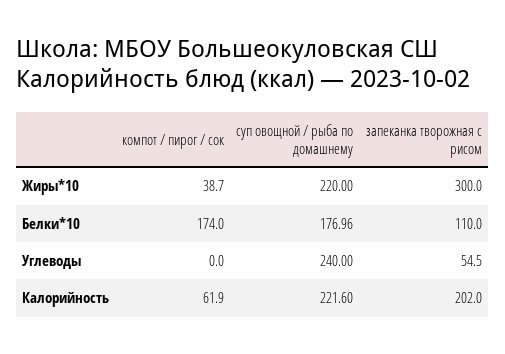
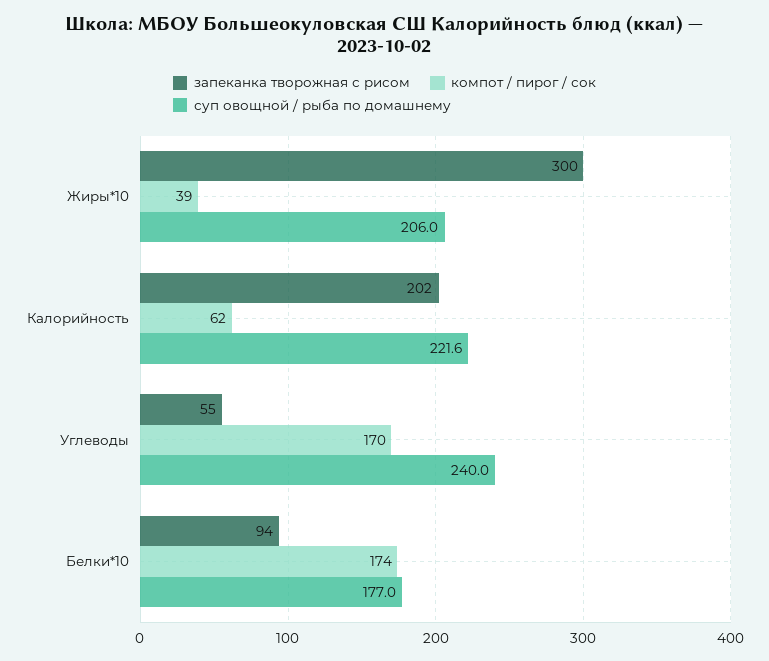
  {
    "компот / пирог / сок": {
      "Жиры*10": 38.7,
      "Белки*10": 174,
-     "Углеводы": 0,
+     "Углеводы": 170,
      "Калорийность": 61.9
    },
    "суп овощной / рыба по домашнему": {
-     "Жиры*10": 220,
+     "Жиры*10": 206,
      "Белки*10": 176.96,
      "Углеводы": 240,
      "Калорийность": 221.6
    },
    "запеканка творожная с рисом": {
      "Жиры*10": 300,
-     "Белки*10": 110,
+     "Белки*10": 94,
      "Углеводы": 54.5,
      "Калорийность": 202
    }
  }

